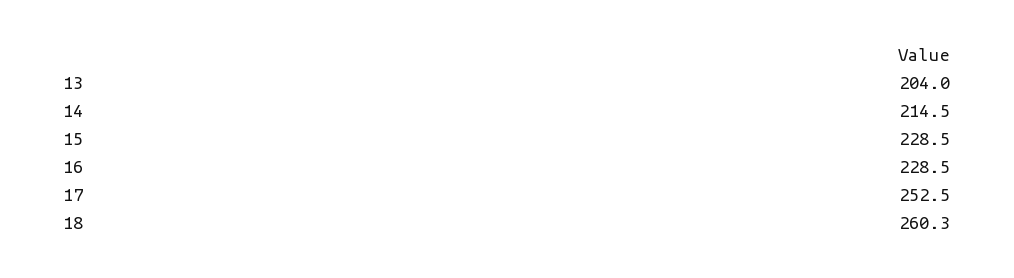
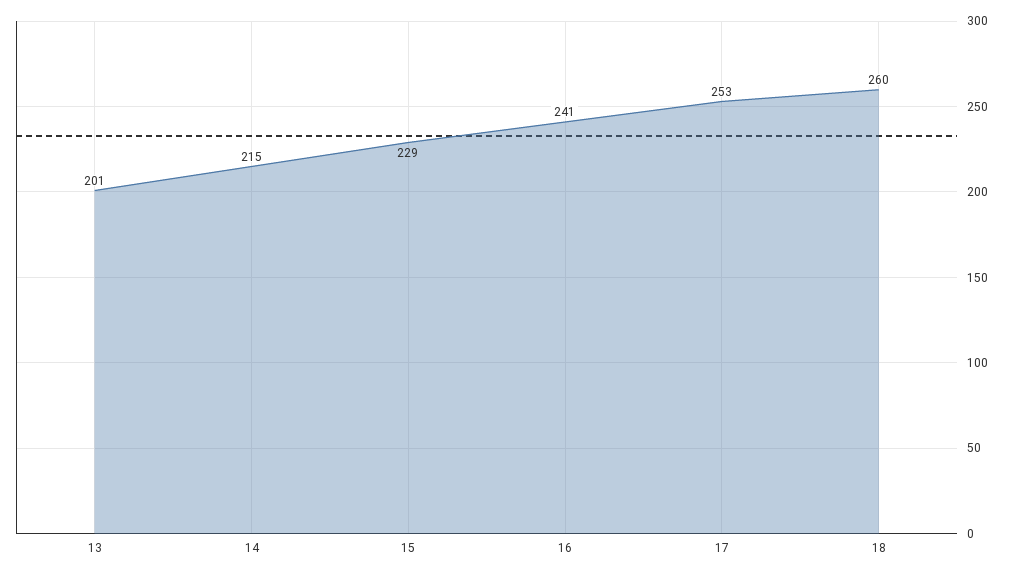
  {
-   "13": 204,
+   "13": 201,
    "14": 214.5,
    "15": 228.5,
-   "16": 228.5,
+   "16": 241,
    "17": 252.5,
    "18": 260.3
  }

